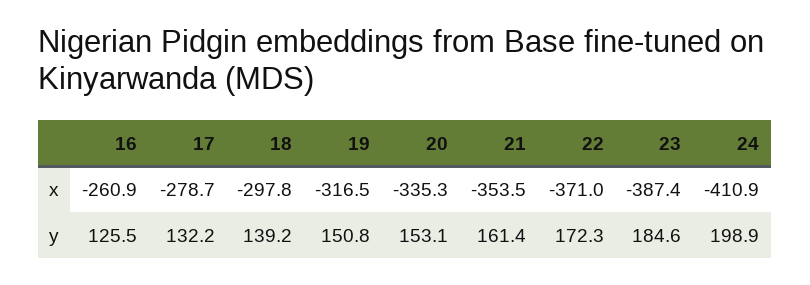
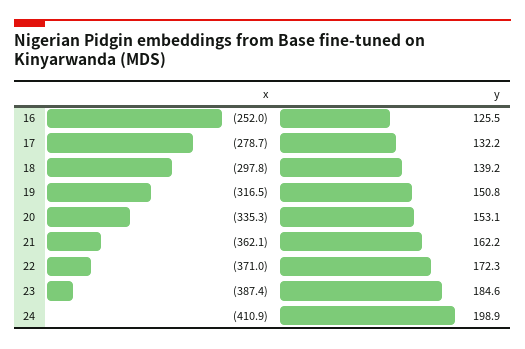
  {
    "16": {
-     "x": -260.9,
+     "x": -252,
      "y": 125.5
    },
    "17": {
      "x": -278.7,
      "y": 132.2
    },
    "18": {
      "x": -297.8,
      "y": 139.2
    },
    "19": {
      "x": -316.5,
      "y": 150.8
    },
    "20": {
      "x": -335.3,
      "y": 153.1
    },
    "21": {
-     "x": -353.5,
+     "x": -362.1,
-     "y": 161.4
+     "y": 162.2
    },
    "22": {
      "x": -371,
      "y": 172.3
    },
    "23": {
      "x": -387.4,
      "y": 184.6
    },
    "24": {
      "x": -410.9,
      "y": 198.9
    }
  }

